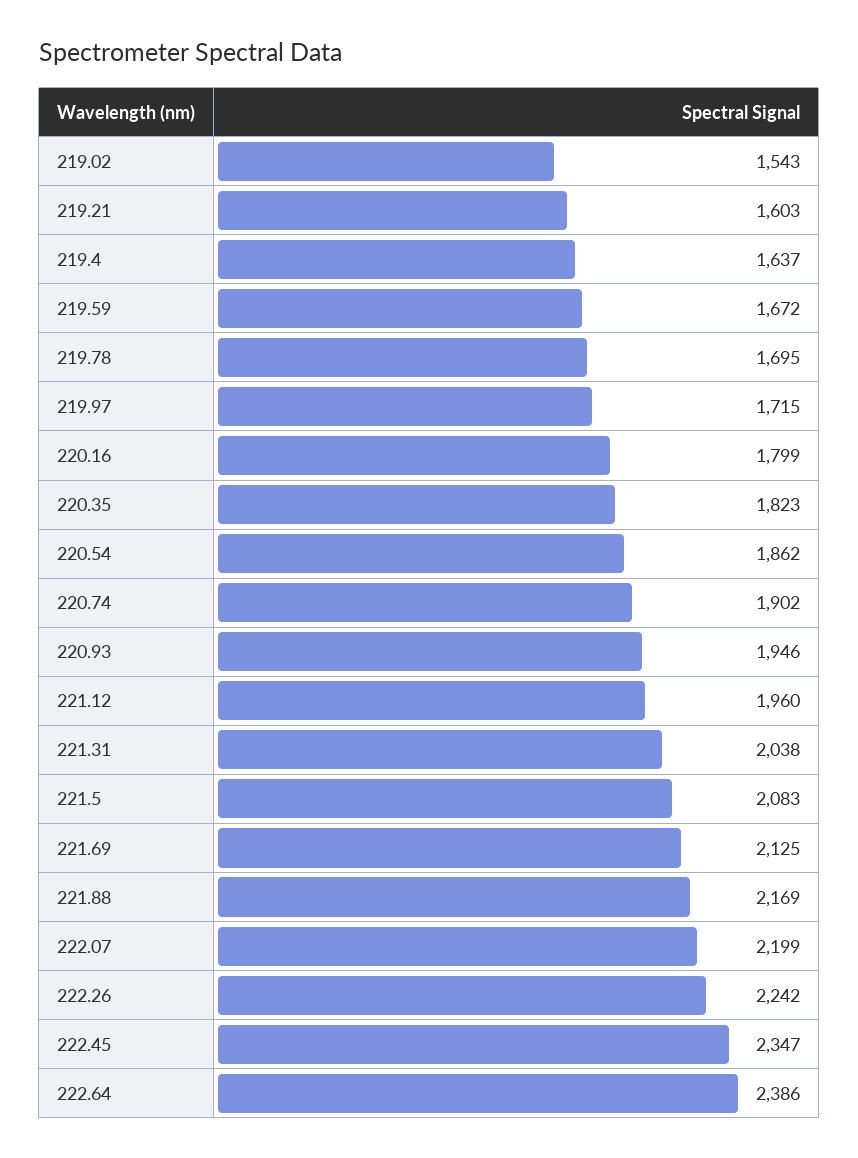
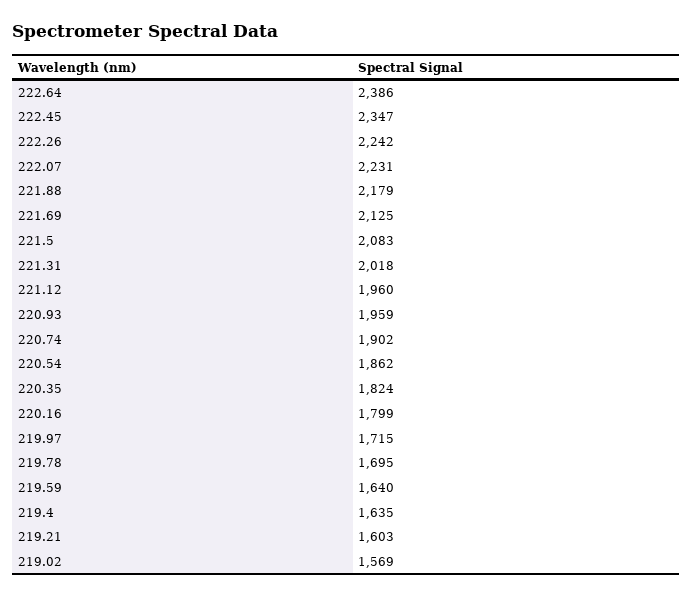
  {
-   "219.02": 1543,
+   "219.02": 1569,
    "219.21": 1603,
-   "219.4": 1637,
+   "219.4": 1635,
-   "219.59": 1672,
+   "219.59": 1640,
    "219.78": 1695,
    "219.97": 1715,
    "220.16": 1799,
-   "220.35": 1823,
+   "220.35": 1824,
    "220.54": 1862,
    "220.74": 1902,
-   "220.93": 1946,
+   "220.93": 1959,
    "221.12": 1960,
-   "221.31": 2038,
+   "221.31": 2018,
    "221.5": 2083,
    "221.69": 2125,
-   "221.88": 2169,
+   "221.88": 2179,
-   "222.07": 2199,
+   "222.07": 2231,
    "222.26": 2242,
    "222.45": 2347,
    "222.64": 2386
  }

